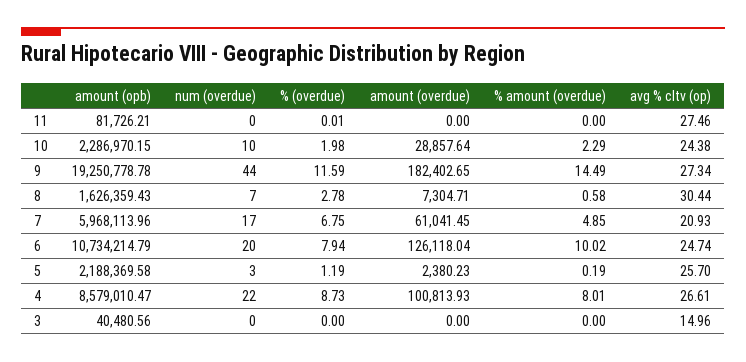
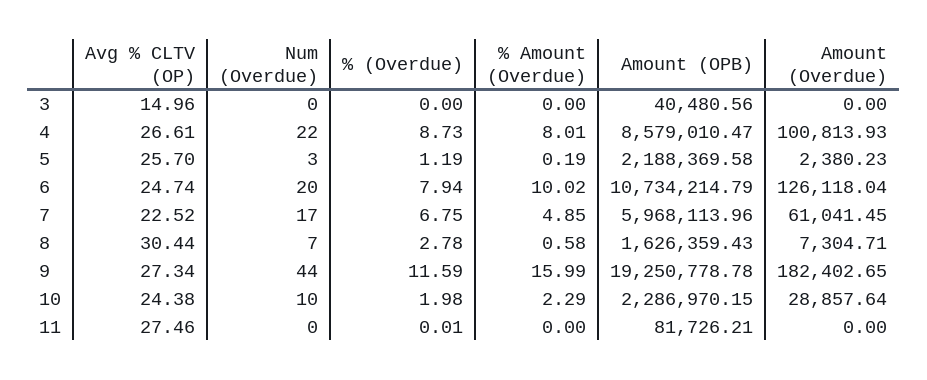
  {
    "amount (opb)": {
      "11": 81726.21,
      "10": 2286970.15,
      "9": 19250778.78,
      "8": 1626359.43,
      "7": 5968113.96,
      "6": 10734214.79,
      "5": 2188369.58,
      "4": 8579010.47,
      "3": 40480.56
    },
    "num (overdue)": {
      "11": 0,
      "10": 10,
      "9": 44,
      "8": 7,
      "7": 17,
      "6": 20,
      "5": 3,
      "4": 22,
      "3": 0
    },
    "% (overdue)": {
      "11": 0.01,
      "10": 1.98,
      "9": 11.59,
      "8": 2.78,
      "7": 6.75,
      "6": 7.94,
      "5": 1.19,
      "4": 8.73,
      "3": 0
    },
    "amount (overdue)": {
      "11": 0,
      "10": 28857.64,
      "9": 182402.65,
      "8": 7304.71,
      "7": 61041.45,
      "6": 126118.04,
      "5": 2380.23,
      "4": 100813.93,
      "3": 0
    },
    "% amount (overdue)": {
      "11": 0,
      "10": 2.29,
-     "9": 14.49,
+     "9": 15.99,
      "8": 0.58,
      "7": 4.85,
      "6": 10.02,
      "5": 0.19,
      "4": 8.01,
      "3": 0
    },
    "avg % cltv (op)": {
      "11": 27.46,
      "10": 24.38,
      "9": 27.34,
      "8": 30.44,
-     "7": 20.93,
+     "7": 22.52,
      "6": 24.74,
      "5": 25.7,
      "4": 26.61,
      "3": 14.96
    }
  }

